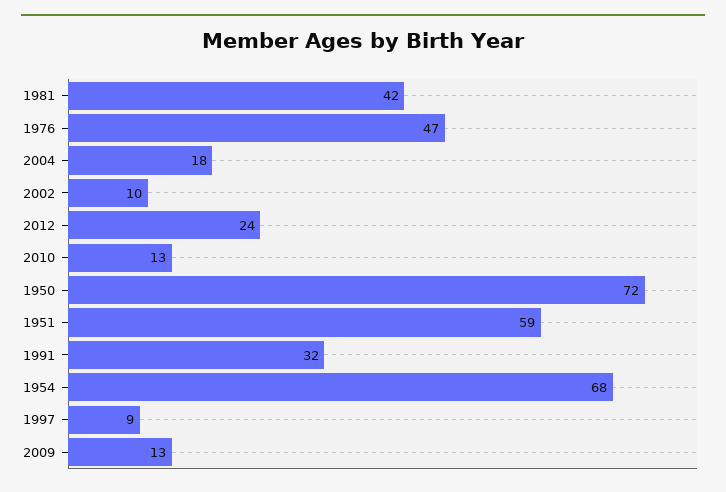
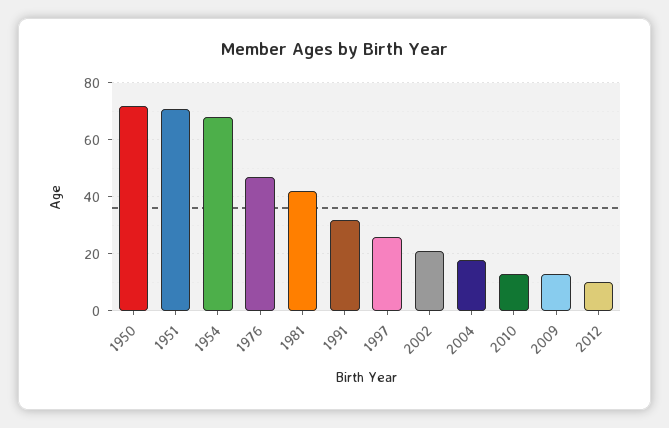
  {
    "1981": 42,
    "1976": 47,
    "2004": 18,
-   "2002": 10,
+   "2002": 20,
-   "2012": 24,
+   "2012": 10,
    "2010": 13,
    "1950": 72,
-   "1951": 59,
+   "1951": 70,
    "1991": 32,
    "1954": 68,
-   "1997": 9,
+   "1997": 25,
    "2009": 13
  }

